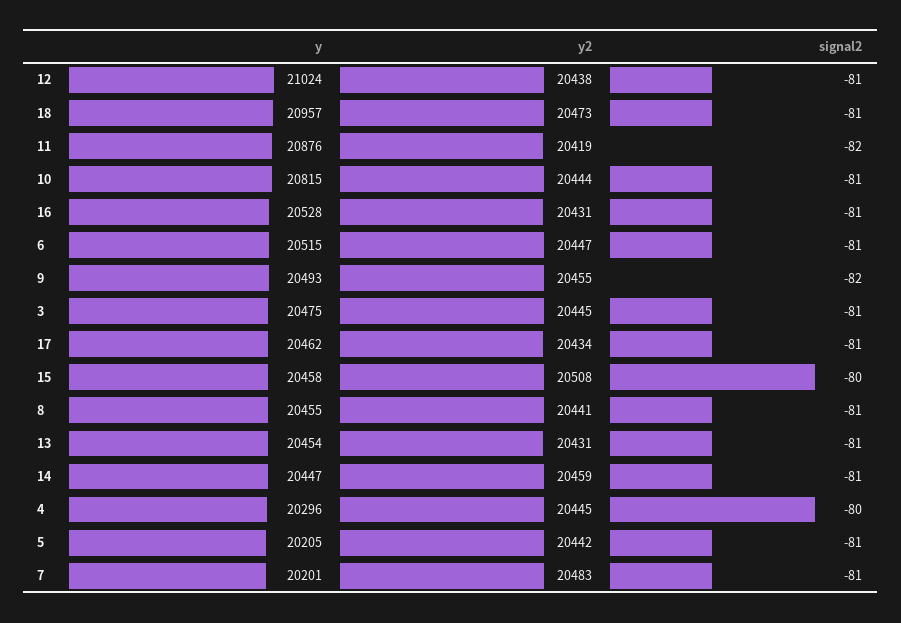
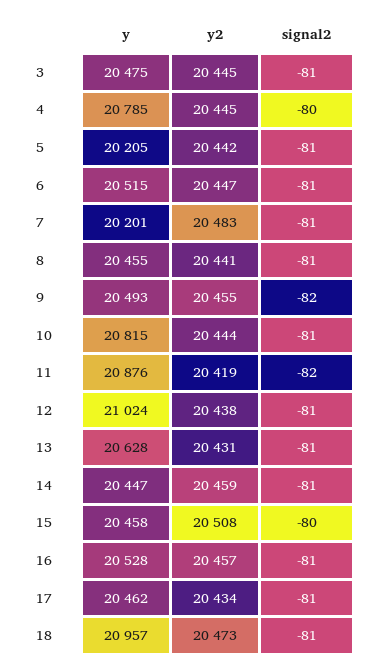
  {
    "y": {
      "12": 21024,
      "18": 20957,
      "11": 20876,
      "10": 20815,
      "16": 20528,
      "6": 20515,
      "9": 20493,
      "3": 20475,
      "17": 20462,
      "15": 20458,
      "8": 20455,
-     "13": 20454,
+     "13": 20628,
      "14": 20447,
-     "4": 20296,
+     "4": 20785,
      "5": 20205,
      "7": 20201
    },
    "y2": {
      "12": 20438,
      "18": 20473,
      "11": 20419,
      "10": 20444,
-     "16": 20431,
+     "16": 20457,
      "6": 20447,
      "9": 20455,
      "3": 20445,
      "17": 20434,
      "15": 20508,
      "8": 20441,
      "13": 20431,
      "14": 20459,
      "4": 20445,
      "5": 20442,
      "7": 20483
    },
    "signal2": {
      "12": -81,
      "18": -81,
      "11": -82,
      "10": -81,
      "16": -81,
      "6": -81,
      "9": -82,
      "3": -81,
      "17": -81,
      "15": -80,
      "8": -81,
      "13": -81,
      "14": -81,
      "4": -80,
      "5": -81,
      "7": -81
    }
  }

